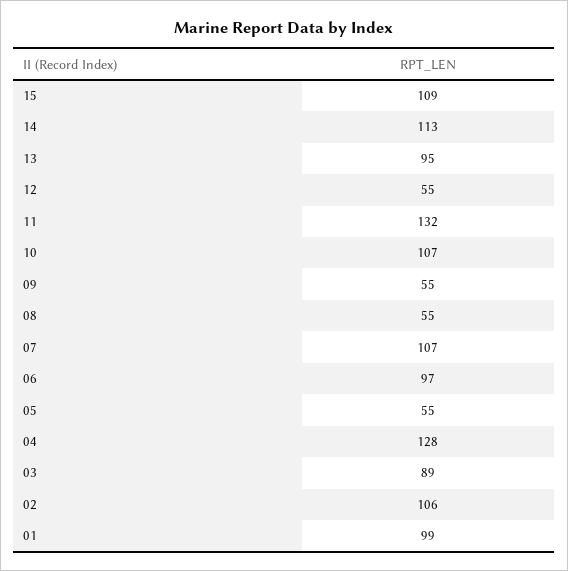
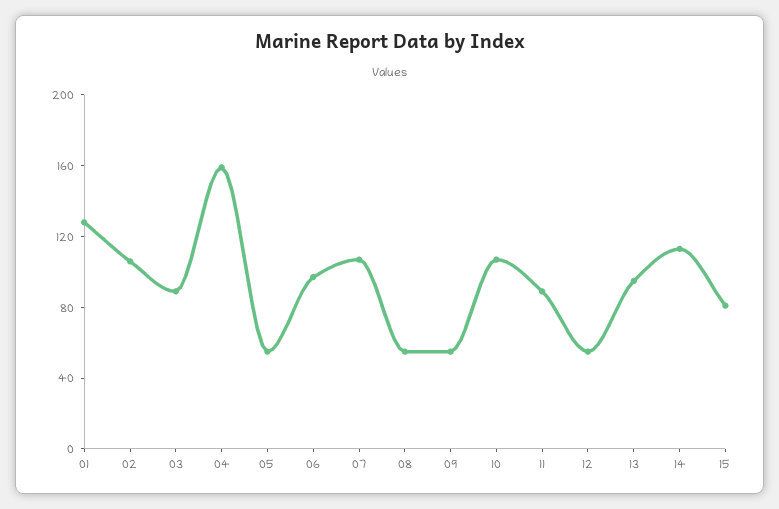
  {
-   "15": 109,
+   "15": 80,
    "14": 113,
    "13": 95,
    "12": 55,
-   "11": 132,
+   "11": 90,
    "10": 107,
    "09": 55,
    "08": 55,
    "07": 107,
    "06": 97,
    "05": 55,
-   "04": 128,
+   "04": 160,
    "03": 89,
    "02": 106,
-   "01": 99
+   "01": 130
  }

